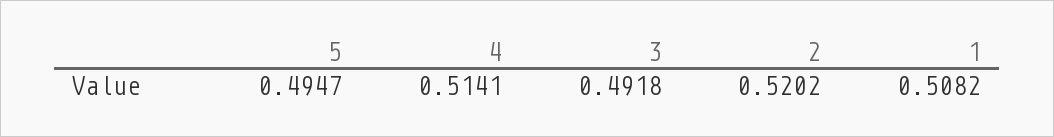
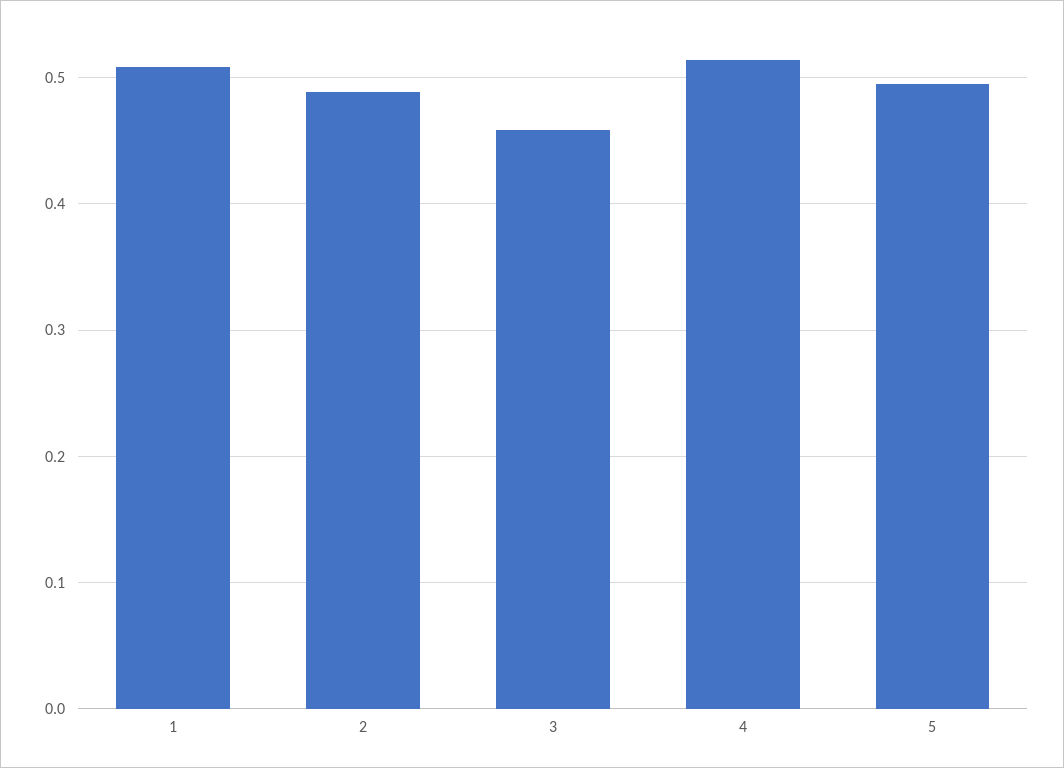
  {
    "5": 0.4947,
    "4": 0.5141,
-   "3": 0.4918,
+   "3": 0.46,
-   "2": 0.5202,
+   "2": 0.49,
    "1": 0.5082
  }

